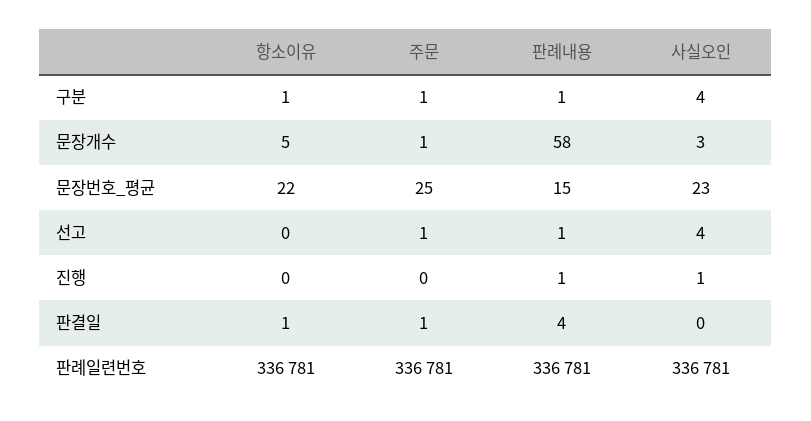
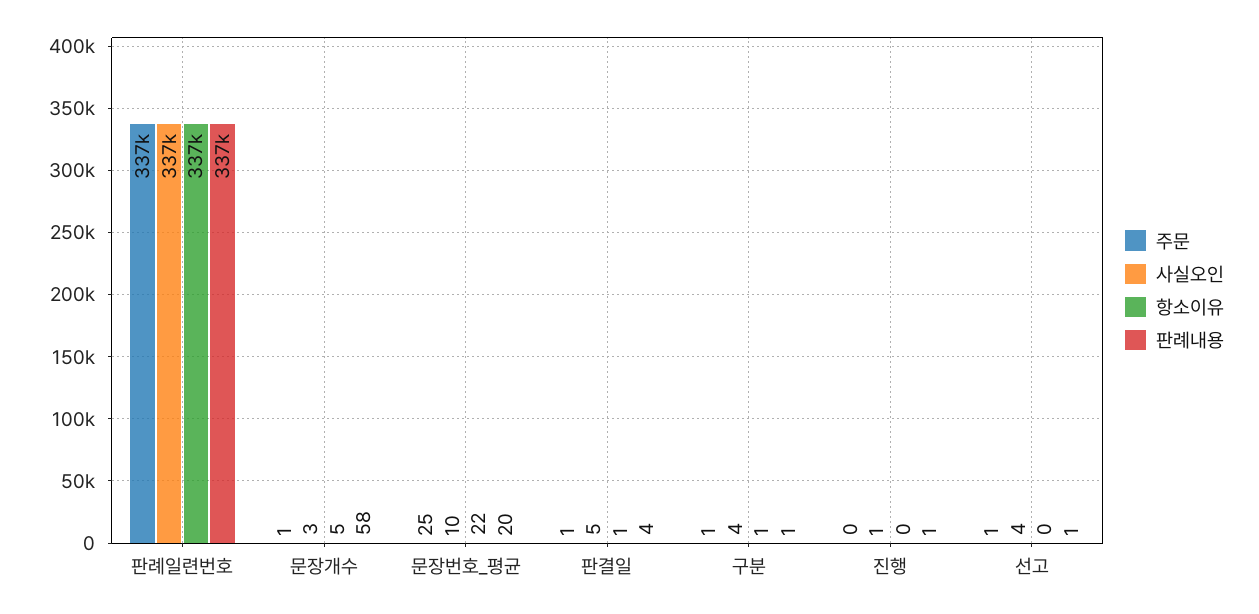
  {
    "항소이유": {
      "구분": 1,
      "문장개수": 5,
      "문장번호_평균": 22,
      "선고": 0,
      "진행": 0,
      "판결일": 1,
      "판례일련번호": 336781
    },
    "주문": {
      "구분": 1,
      "문장개수": 1,
      "문장번호_평균": 25,
      "선고": 1,
      "진행": 0,
      "판결일": 1,
      "판례일련번호": 336781
    },
    "판례내용": {
      "구분": 1,
      "문장개수": 58,
-     "문장번호_평균": 15,
+     "문장번호_평균": 20,
      "선고": 1,
      "진행": 1,
      "판결일": 4,
      "판례일련번호": 336781
    },
    "사실오인": {
      "구분": 4,
      "문장개수": 3,
-     "문장번호_평균": 23,
+     "문장번호_평균": 10,
      "선고": 4,
      "진행": 1,
-     "판결일": 0,
+     "판결일": 5,
      "판례일련번호": 336781
    }
  }

